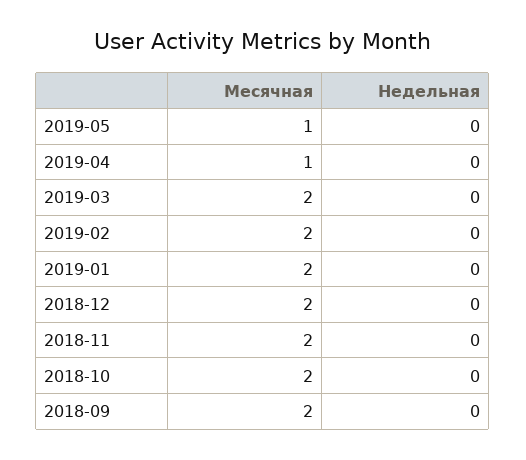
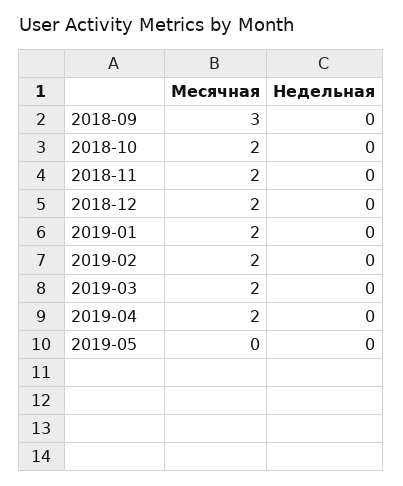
  {
    "Месячная": {
-     "2019-05": 1,
+     "2019-05": 0,
-     "2019-04": 1,
+     "2019-04": 2,
      "2019-03": 2,
      "2019-02": 2,
      "2019-01": 2,
      "2018-12": 2,
      "2018-11": 2,
      "2018-10": 2,
-     "2018-09": 2
+     "2018-09": 3
    },
    "Недельная": {
      "2019-05": 0,
      "2019-04": 0,
      "2019-03": 0,
      "2019-02": 0,
      "2019-01": 0,
      "2018-12": 0,
      "2018-11": 0,
      "2018-10": 0,
      "2018-09": 0
    }
  }

